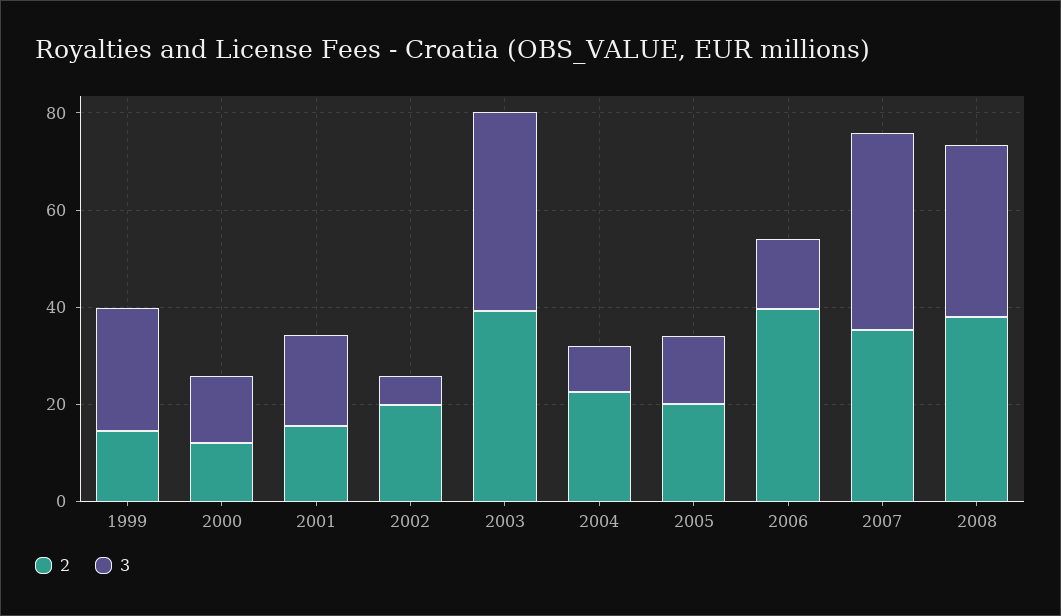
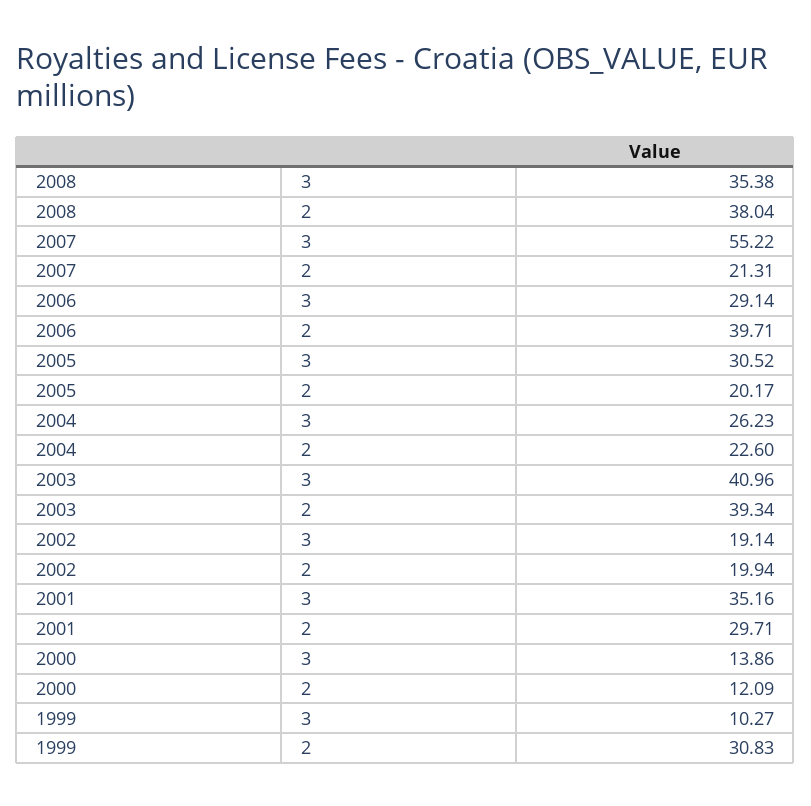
  {
    "2": {
-     "1999": 15,
+     "1999": 30.83,
      "2000": 12.09,
-     "2001": 15,
+     "2001": 29.71,
      "2002": 19.94,
      "2003": 39.34,
      "2004": 22.6,
      "2005": 20.17,
      "2006": 39.71,
-     "2007": 35,
+     "2007": 21.31,
      "2008": 38.04
    },
    "3": {
-     "1999": 25,
+     "1999": 10.27,
      "2000": 13.86,
-     "2001": 20,
+     "2001": 35.16,
-     "2002": 5,
+     "2002": 19.14,
      "2003": 40.96,
-     "2004": 10,
+     "2004": 26.23,
-     "2005": 15,
+     "2005": 30.52,
-     "2006": 15,
+     "2006": 29.14,
-     "2007": 40,
+     "2007": 55.22,
      "2008": 35.38
    }
  }

